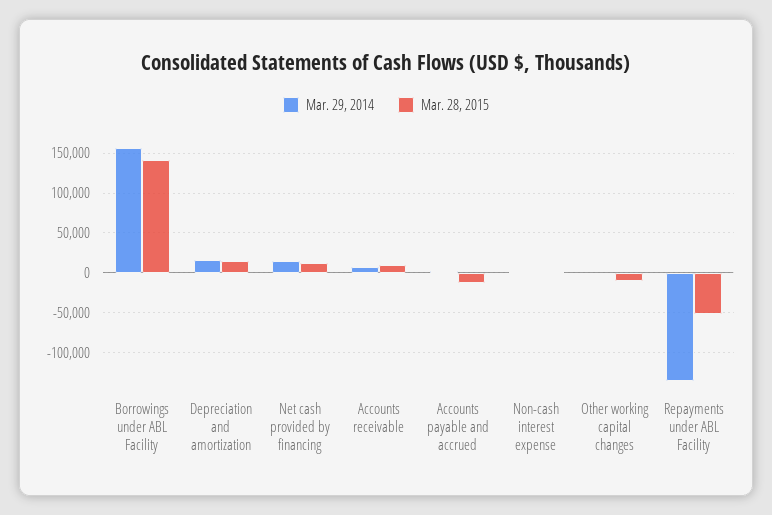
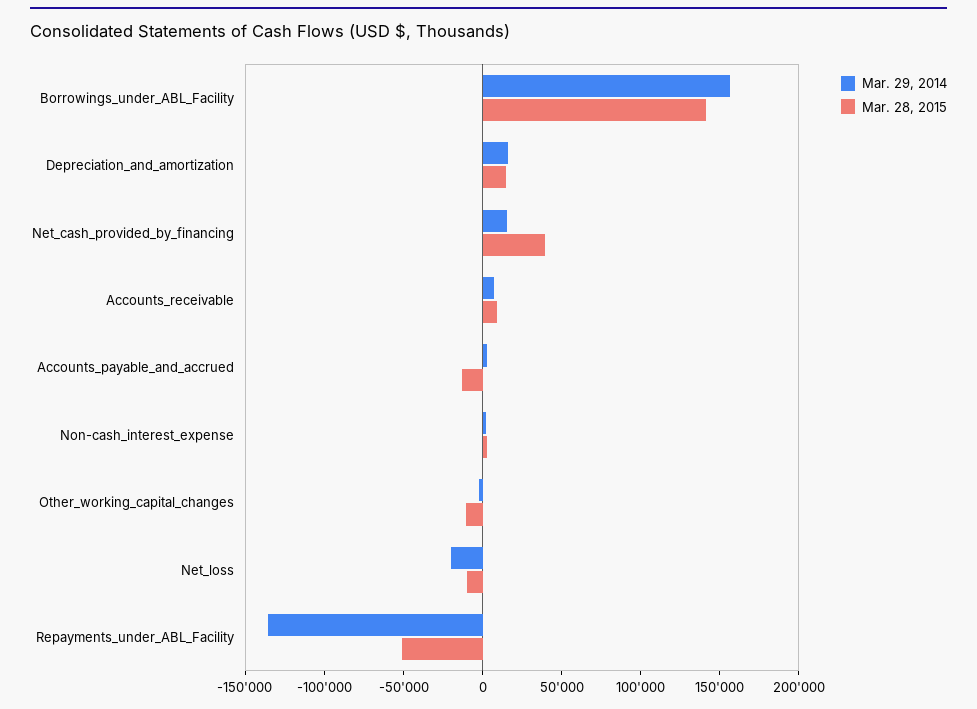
  {
    "Mar. 29, 2014": {
      "Borrowings under ABL Facility": 160000,
      "Depreciation and amortization": 20000,
      "Net cash provided by financing": 20000,
      "Accounts receivable": 10000,
      "Accounts payable and accrued": 0,
      "Non-cash interest expense": 0,
      "Other working capital changes": 0,
-     "Repayments under ABL Facility": -140000
+     "Repayments under ABL Facility": -140000,
+     "Net_loss": -20000
    },
    "Mar. 28, 2015": {
      "Borrowings under ABL Facility": 140000,
      "Depreciation and amortization": 10000,
-     "Net cash provided by financing": 10000,
+     "Net cash provided by financing": 40000,
      "Accounts receivable": 10000,
      "Accounts payable and accrued": -10000,
      "Non-cash interest expense": 0,
      "Other working capital changes": -10000,
-     "Repayments under ABL Facility": -50000
+     "Repayments under ABL Facility": -50000,
+     "Net_loss": -10000
    }
  }

